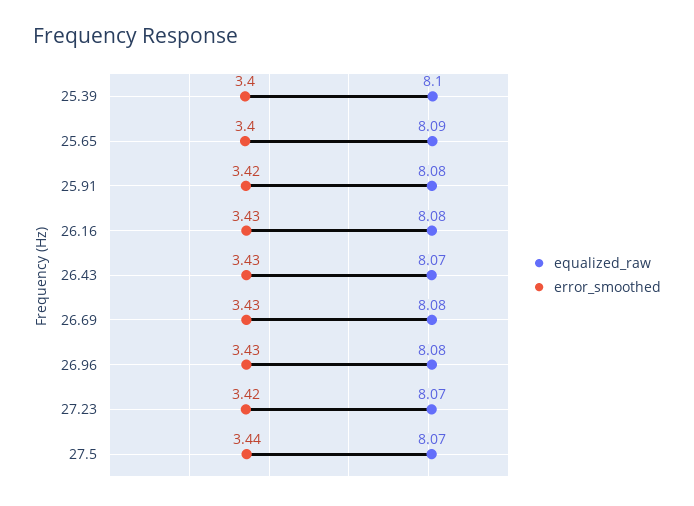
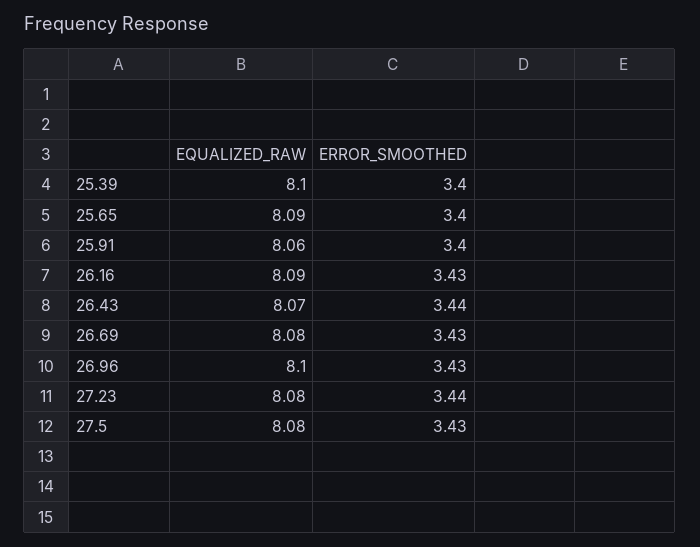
  {
    "equalized_raw": {
      "25.39": 8.1,
      "25.65": 8.09,
-     "25.91": 8.08,
+     "25.91": 8.06,
-     "26.16": 8.08,
+     "26.16": 8.09,
      "26.43": 8.07,
      "26.69": 8.08,
-     "26.96": 8.08,
+     "26.96": 8.1,
-     "27.23": 8.07,
+     "27.23": 8.08,
-     "27.5": 8.07
+     "27.5": 8.08
    },
    "error_smoothed": {
      "25.39": 3.4,
      "25.65": 3.4,
-     "25.91": 3.42,
+     "25.91": 3.4,
      "26.16": 3.43,
-     "26.43": 3.43,
+     "26.43": 3.44,
      "26.69": 3.43,
      "26.96": 3.43,
-     "27.23": 3.42,
+     "27.23": 3.44,
-     "27.5": 3.44
+     "27.5": 3.43
    }
  }

